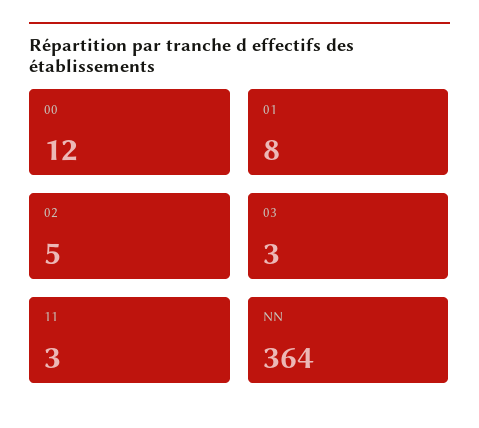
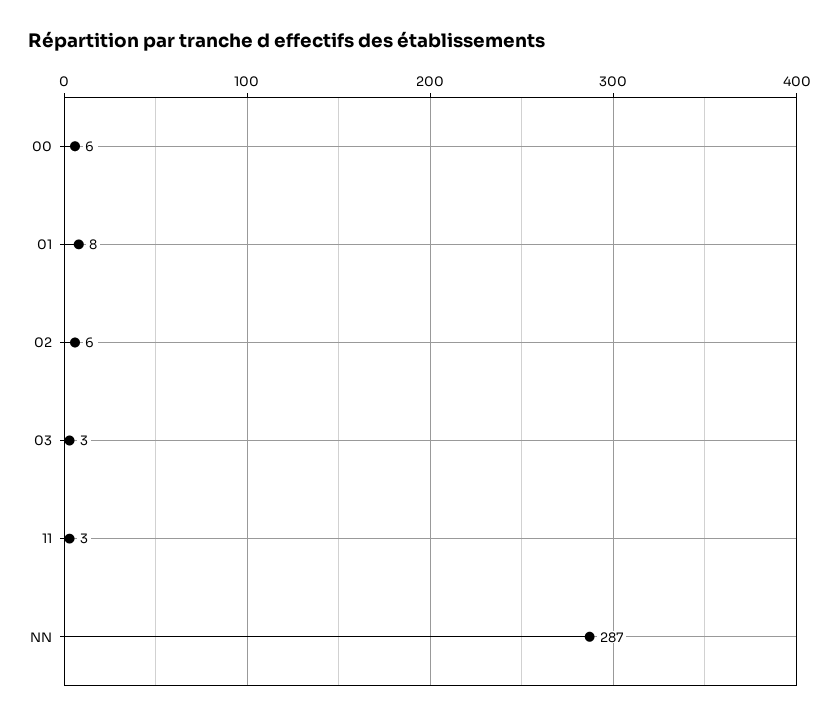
  {
-   "00": 12,
+   "00": 6,
    "01": 8,
-   "02": 5,
+   "02": 6,
    "03": 3,
    "11": 3,
-   "NN": 364
+   "NN": 287
  }

